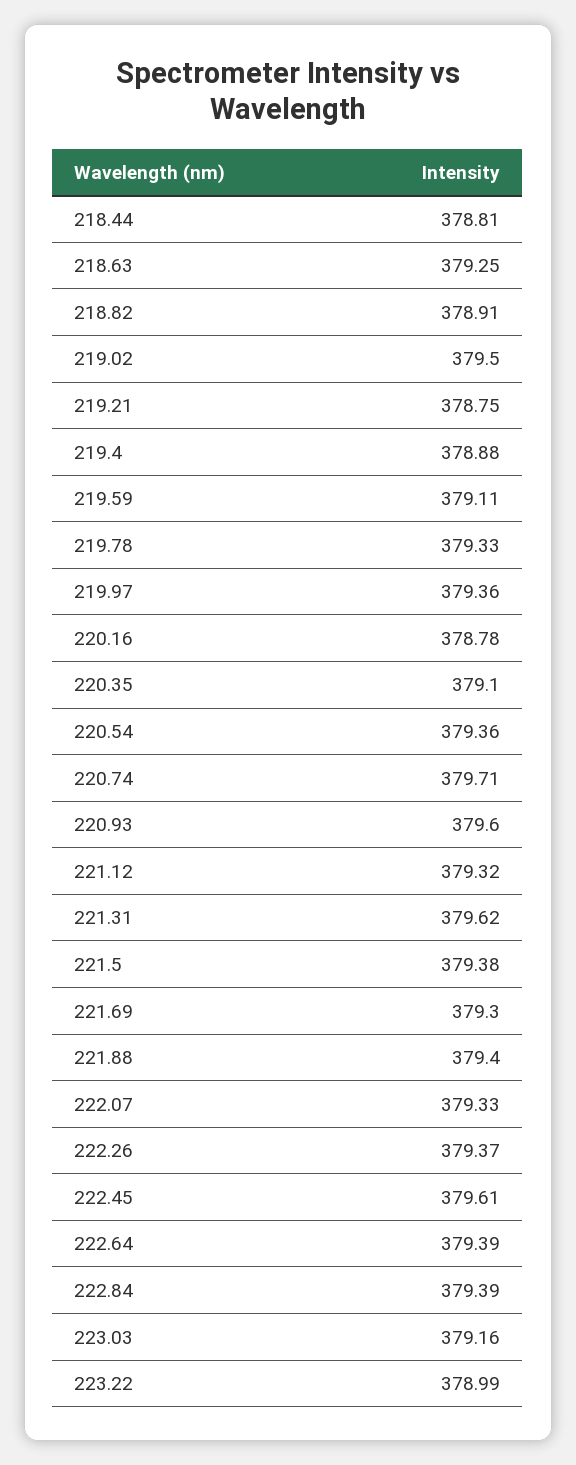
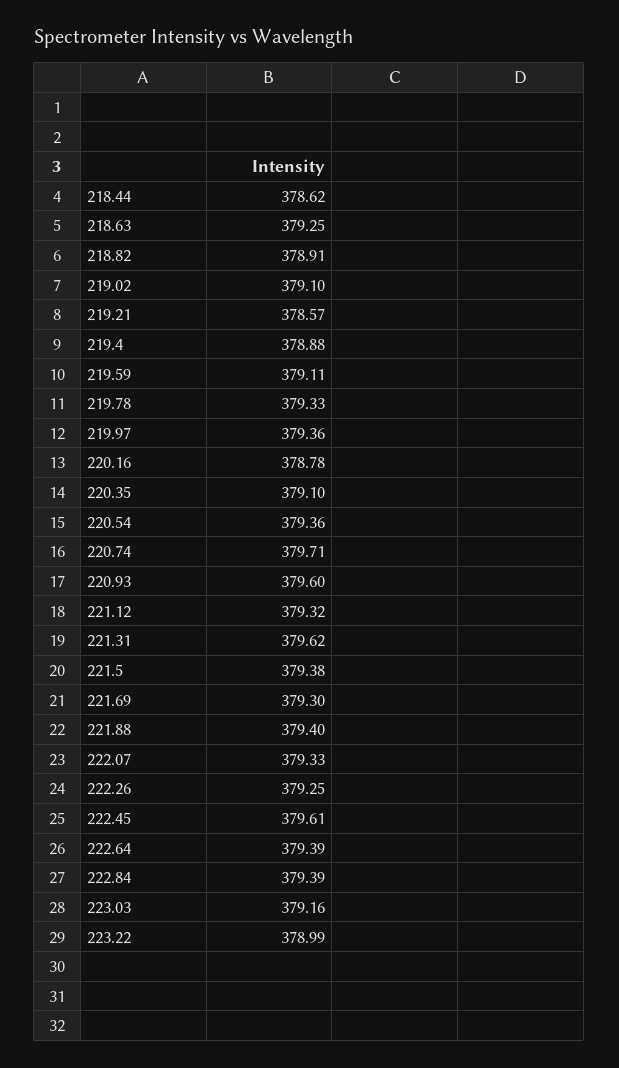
  {
-   "218.44": 378.81,
+   "218.44": 378.62,
    "218.63": 379.25,
    "218.82": 378.91,
-   "219.02": 379.5,
+   "219.02": 379.1,
-   "219.21": 378.75,
+   "219.21": 378.57,
    "219.4": 378.88,
    "219.59": 379.11,
    "219.78": 379.33,
    "219.97": 379.36,
    "220.16": 378.78,
    "220.35": 379.1,
    "220.54": 379.36,
    "220.74": 379.71,
    "220.93": 379.6,
    "221.12": 379.32,
    "221.31": 379.62,
    "221.5": 379.38,
    "221.69": 379.3,
    "221.88": 379.4,
    "222.07": 379.33,
-   "222.26": 379.37,
+   "222.26": 379.25,
    "222.45": 379.61,
    "222.64": 379.39,
    "222.84": 379.39,
    "223.03": 379.16,
    "223.22": 378.99
  }

